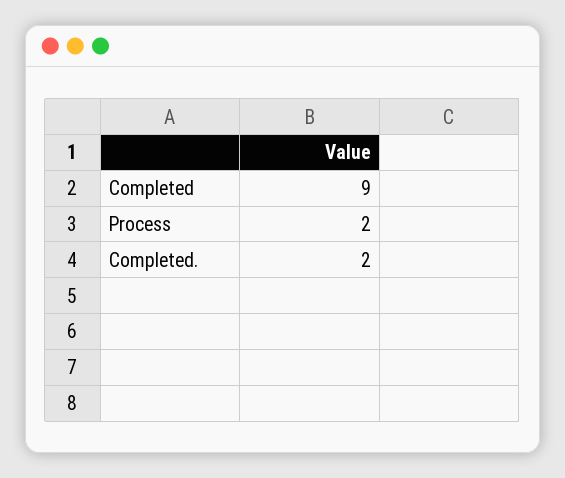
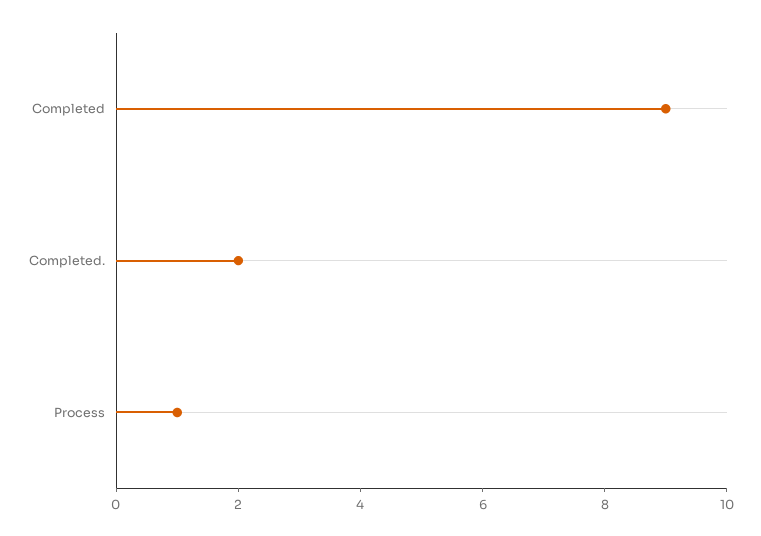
  {
    "Completed": 9,
-   "Process": 2,
+   "Process": 1,
    "Completed.": 2
  }

